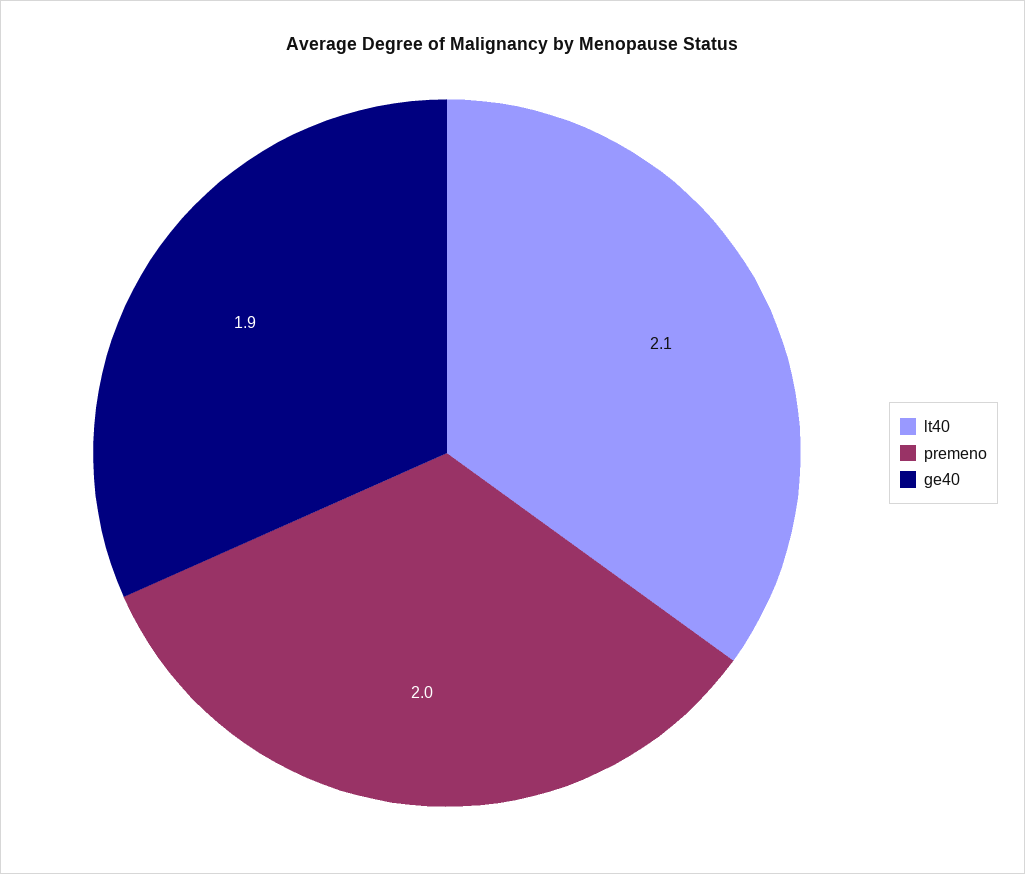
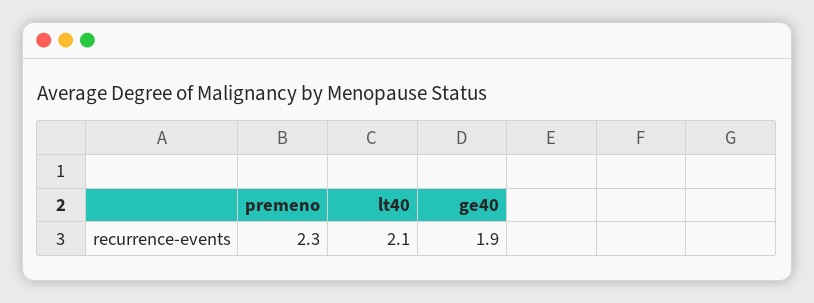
  {
    "lt40": 2.1,
-   "premeno": 2,
+   "premeno": 2.3,
    "ge40": 1.9
  }

